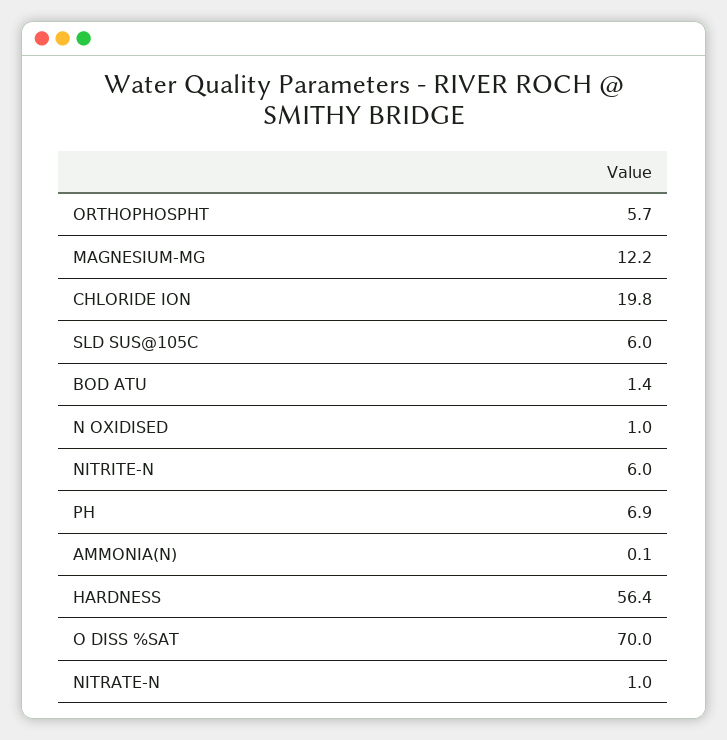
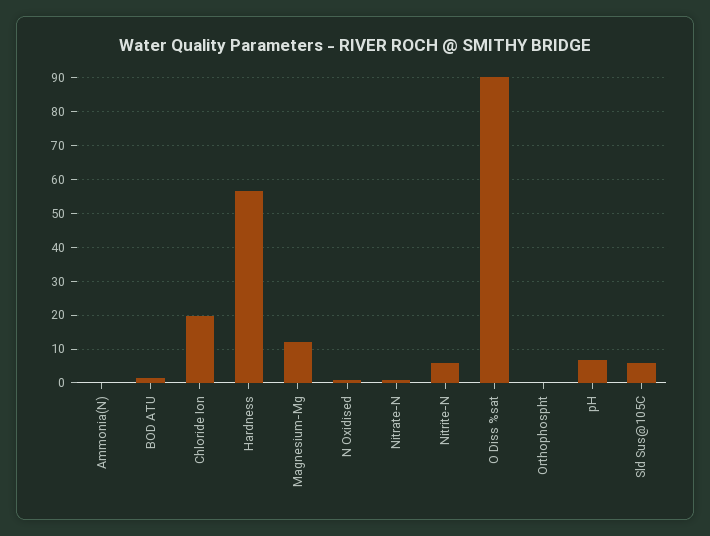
  {
-   "ORTHOPHOSPHT": 5.7,
+   "ORTHOPHOSPHT": 0,
    "MAGNESIUM-MG": 12.2,
    "CHLORIDE ION": 19.8,
    "SLD SUS@105C": 6,
    "BOD ATU": 1.4,
    "N OXIDISED": 1,
    "NITRITE-N": 6,
    "PH": 6.9,
    "AMMONIA(N)": 0.1,
    "HARDNESS": 56.4,
-   "O DISS %SAT": 70,
+   "O DISS %SAT": 90,
    "NITRATE-N": 1
  }

